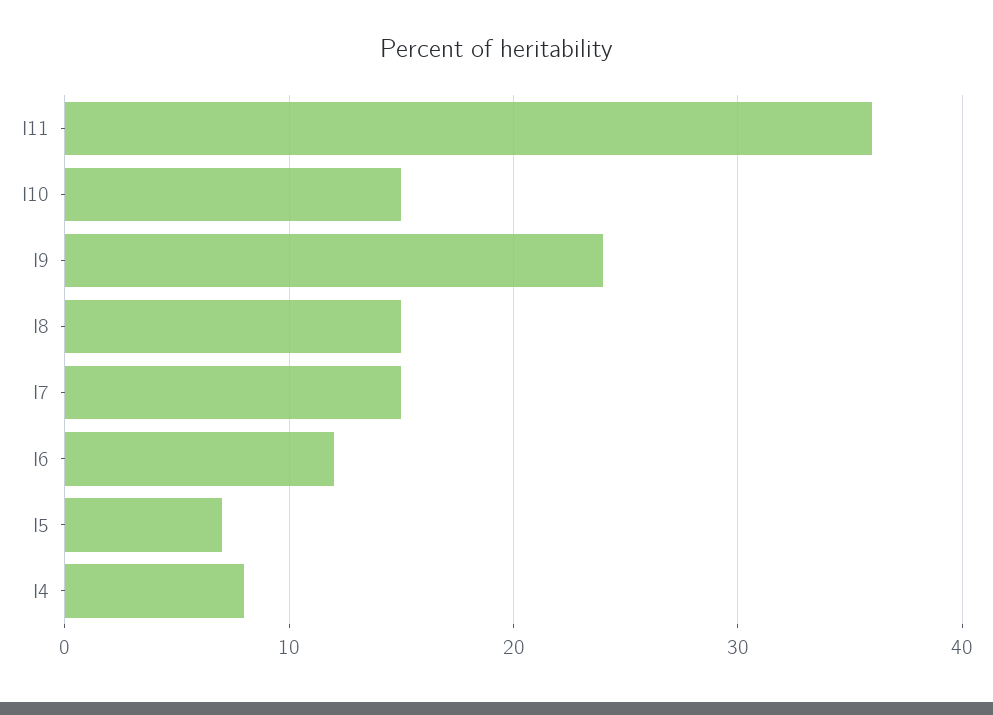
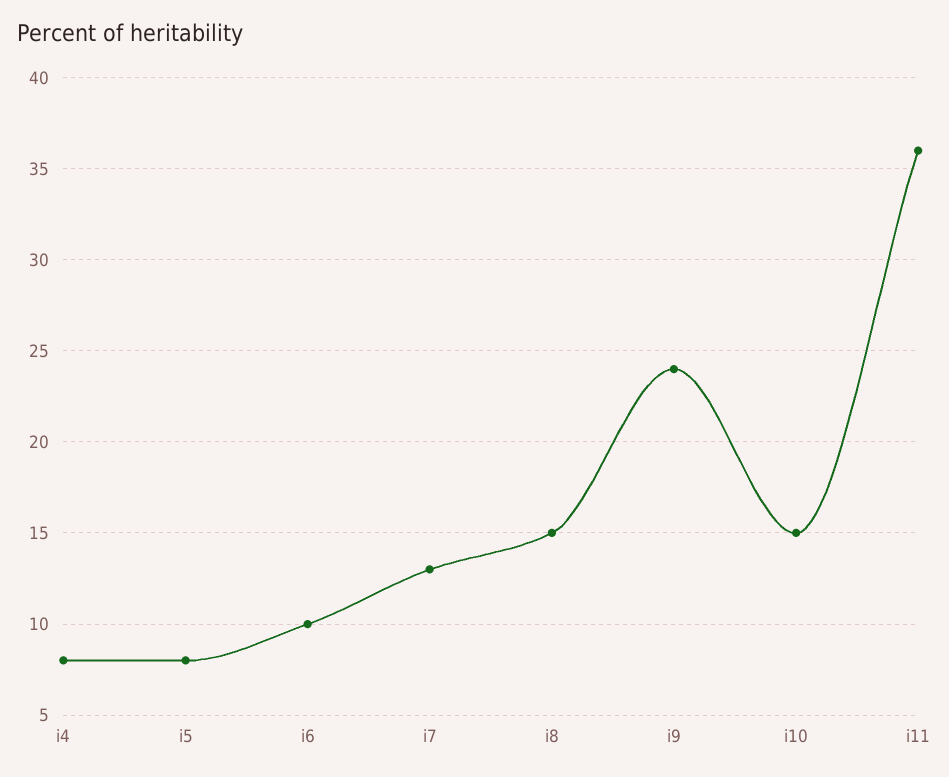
  {
    "I11": 36,
    "I10": 15,
    "I9": 24,
    "I8": 15,
-   "I7": 15,
+   "I7": 13,
-   "I6": 12,
+   "I6": 10,
-   "I5": 7,
+   "I5": 8,
    "I4": 8
  }

